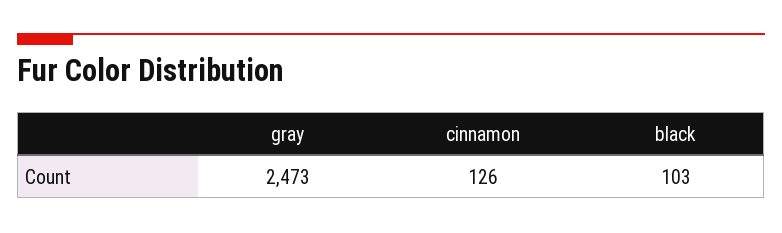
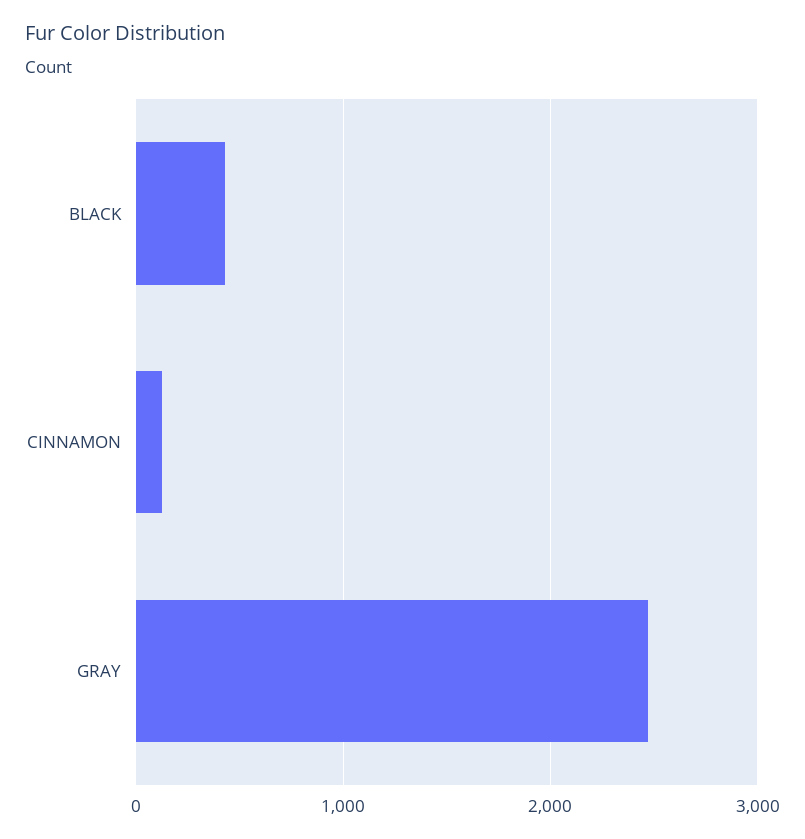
  {
    "gray": 2473,
    "cinnamon": 126,
-   "black": 103
+   "black": 400
  }

